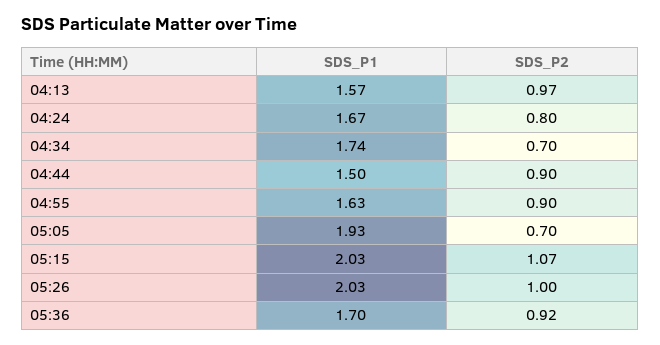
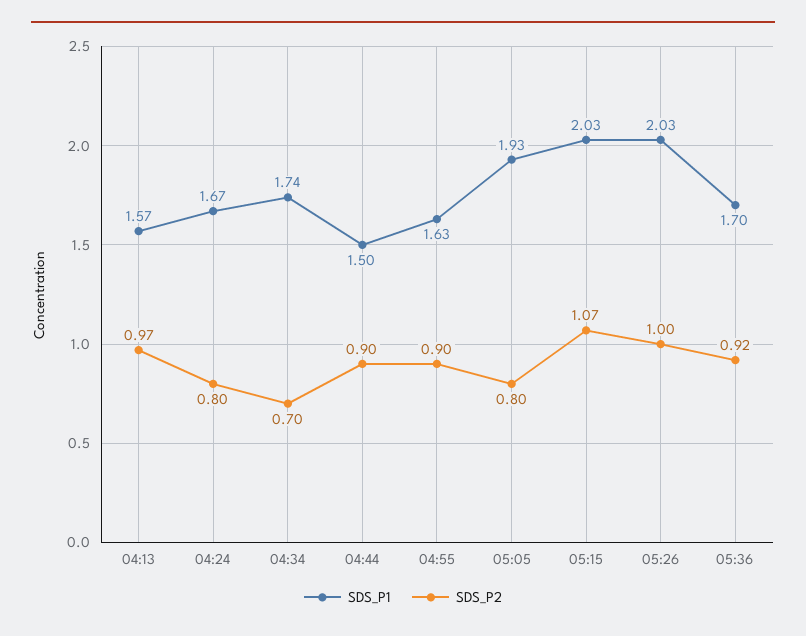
  {
    "SDS_P1": {
      "04:13": 1.57,
      "04:24": 1.67,
      "04:34": 1.74,
      "04:44": 1.5,
      "04:55": 1.63,
      "05:05": 1.93,
      "05:15": 2.03,
      "05:26": 2.03,
      "05:36": 1.7
    },
    "SDS_P2": {
      "04:13": 0.97,
      "04:24": 0.8,
      "04:34": 0.7,
      "04:44": 0.9,
      "04:55": 0.9,
-     "05:05": 0.7,
+     "05:05": 0.8,
      "05:15": 1.07,
      "05:26": 1,
      "05:36": 0.92
    }
  }

